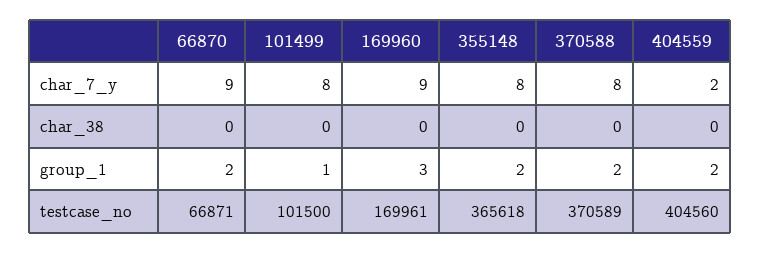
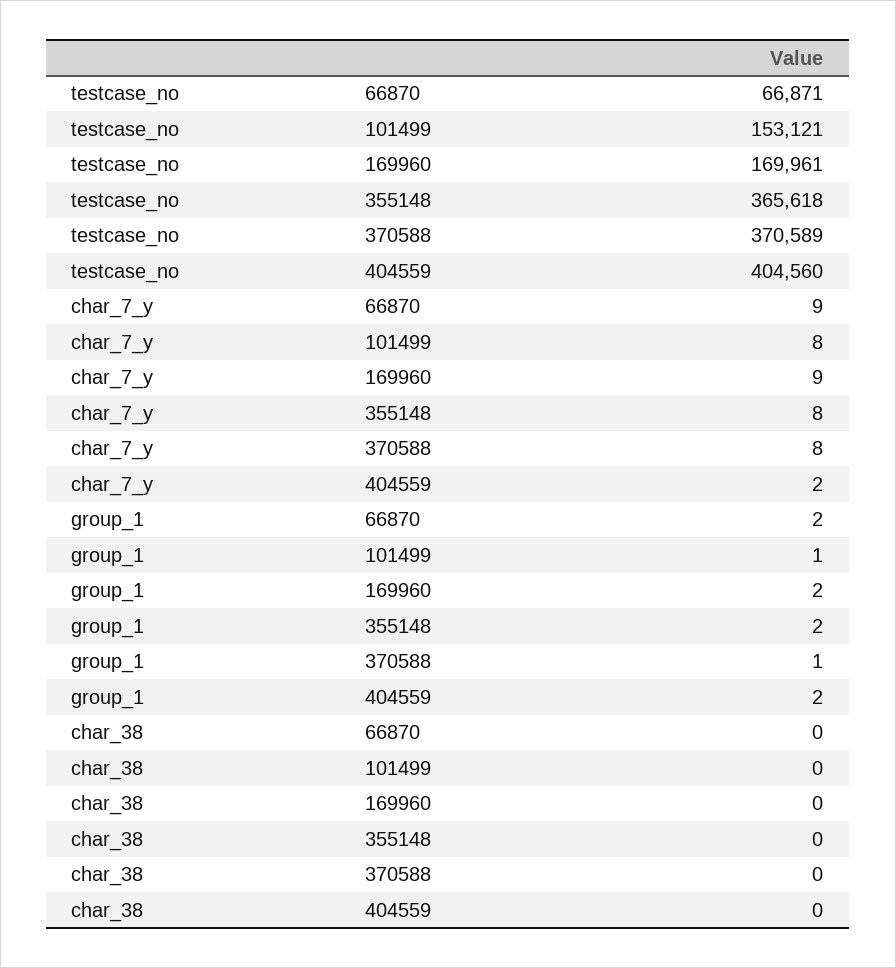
  {
    "66870": {
      "char_7_y": 9,
      "char_38": 0,
      "group_1": 2,
      "testcase_no": 66871
    },
    "101499": {
      "char_7_y": 8,
      "char_38": 0,
      "group_1": 1,
-     "testcase_no": 101500
+     "testcase_no": 153121
    },
    "169960": {
      "char_7_y": 9,
      "char_38": 0,
-     "group_1": 3,
+     "group_1": 2,
      "testcase_no": 169961
    },
    "355148": {
      "char_7_y": 8,
      "char_38": 0,
      "group_1": 2,
      "testcase_no": 365618
    },
    "370588": {
      "char_7_y": 8,
      "char_38": 0,
-     "group_1": 2,
+     "group_1": 1,
      "testcase_no": 370589
    },
    "404559": {
      "char_7_y": 2,
      "char_38": 0,
      "group_1": 2,
      "testcase_no": 404560
    }
  }

